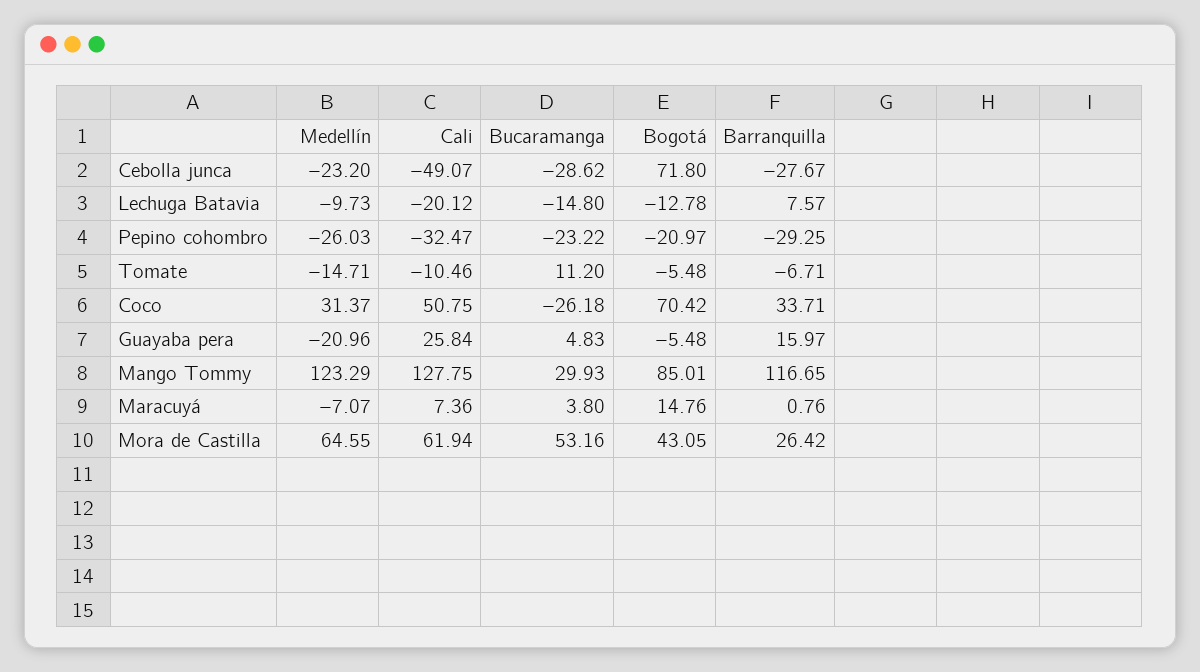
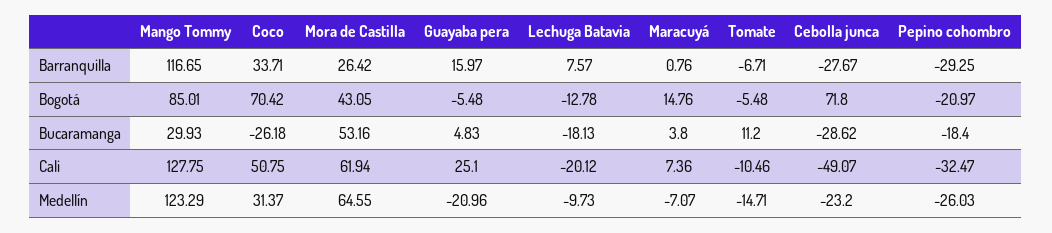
  {
    "Medellín": {
      "Cebolla junca": -23.2,
      "Lechuga Batavia": -9.73,
      "Pepino cohombro": -26.03,
      "Tomate": -14.71,
      "Coco": 31.37,
      "Guayaba pera": -20.96,
      "Mango Tommy": 123.29,
      "Maracuyá": -7.07,
      "Mora de Castilla": 64.55
    },
    "Cali": {
      "Cebolla junca": -49.07,
      "Lechuga Batavia": -20.12,
      "Pepino cohombro": -32.47,
      "Tomate": -10.46,
      "Coco": 50.75,
-     "Guayaba pera": 25.84,
+     "Guayaba pera": 25.1,
      "Mango Tommy": 127.75,
      "Maracuyá": 7.36,
      "Mora de Castilla": 61.94
    },
    "Bucaramanga": {
      "Cebolla junca": -28.62,
-     "Lechuga Batavia": -14.8,
+     "Lechuga Batavia": -18.13,
-     "Pepino cohombro": -23.22,
+     "Pepino cohombro": -18.4,
      "Tomate": 11.2,
      "Coco": -26.18,
      "Guayaba pera": 4.83,
      "Mango Tommy": 29.93,
      "Maracuyá": 3.8,
      "Mora de Castilla": 53.16
    },
    "Bogotá": {
      "Cebolla junca": 71.8,
      "Lechuga Batavia": -12.78,
      "Pepino cohombro": -20.97,
      "Tomate": -5.48,
      "Coco": 70.42,
      "Guayaba pera": -5.48,
      "Mango Tommy": 85.01,
      "Maracuyá": 14.76,
      "Mora de Castilla": 43.05
    },
    "Barranquilla": {
      "Cebolla junca": -27.67,
      "Lechuga Batavia": 7.57,
      "Pepino cohombro": -29.25,
      "Tomate": -6.71,
      "Coco": 33.71,
      "Guayaba pera": 15.97,
      "Mango Tommy": 116.65,
      "Maracuyá": 0.76,
      "Mora de Castilla": 26.42
    }
  }

